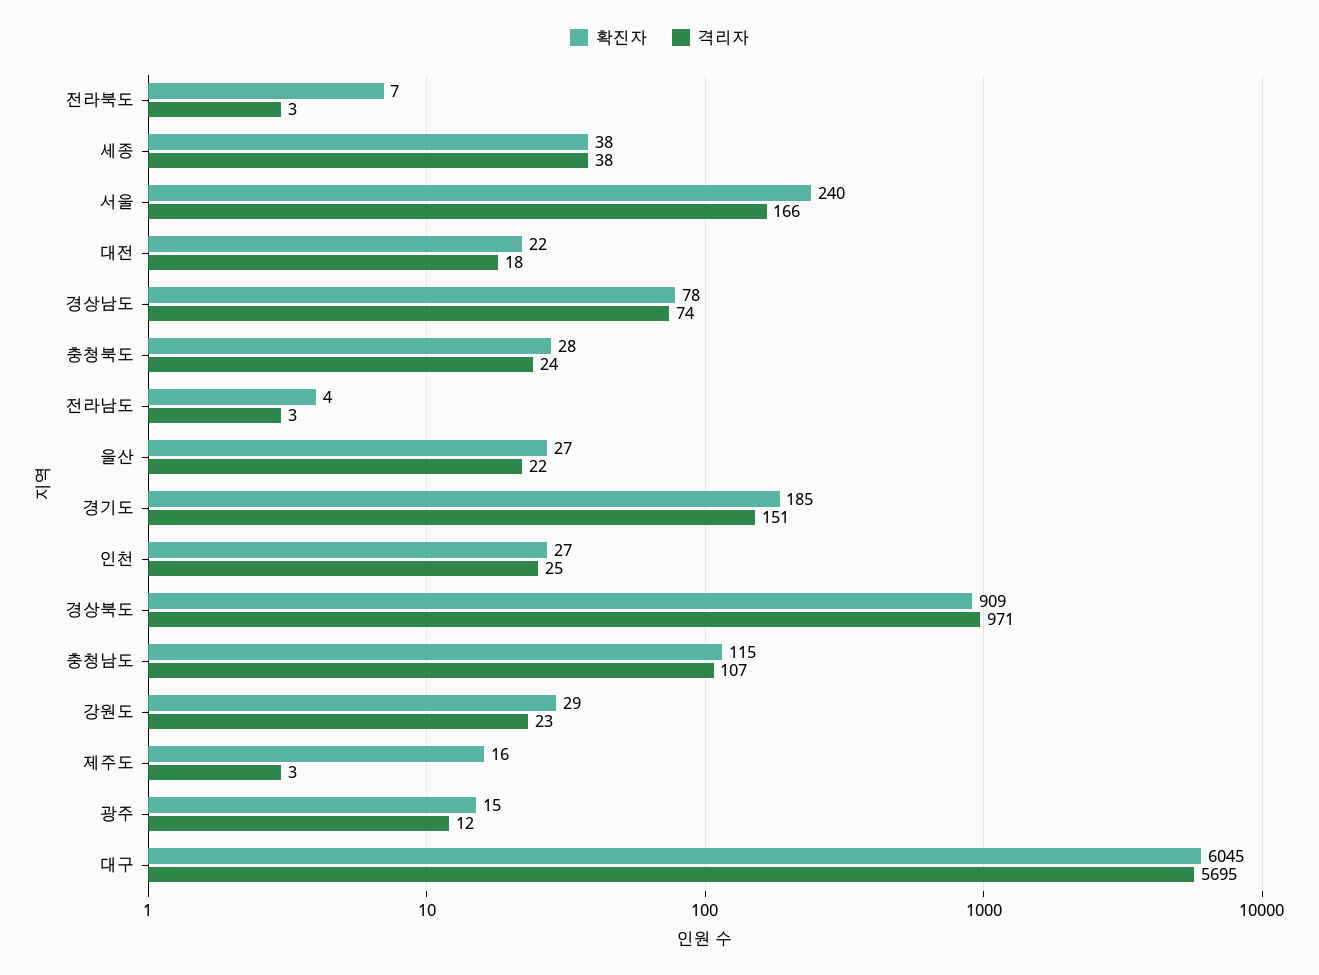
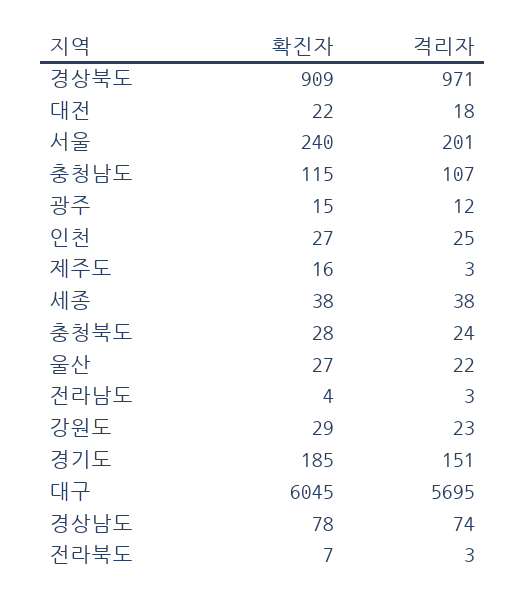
  {
    "확진자": {
      "전라북도": 7,
      "세종": 38,
      "서울": 240,
      "대전": 22,
      "경상남도": 78,
      "충청북도": 28,
      "전라남도": 4,
      "울산": 27,
      "경기도": 185,
      "인천": 27,
      "경상북도": 909,
      "충청남도": 115,
      "강원도": 29,
      "제주도": 16,
      "광주": 15,
      "대구": 6045
    },
    "격리자": {
      "전라북도": 3,
      "세종": 38,
-     "서울": 166,
+     "서울": 201,
      "대전": 18,
      "경상남도": 74,
      "충청북도": 24,
      "전라남도": 3,
      "울산": 22,
      "경기도": 151,
      "인천": 25,
      "경상북도": 971,
      "충청남도": 107,
      "강원도": 23,
      "제주도": 3,
      "광주": 12,
      "대구": 5695
    }
  }

